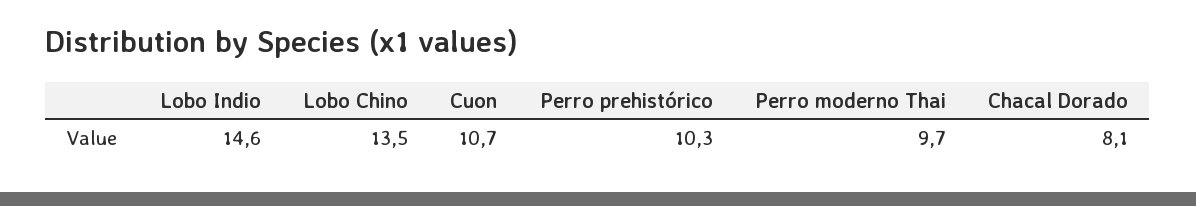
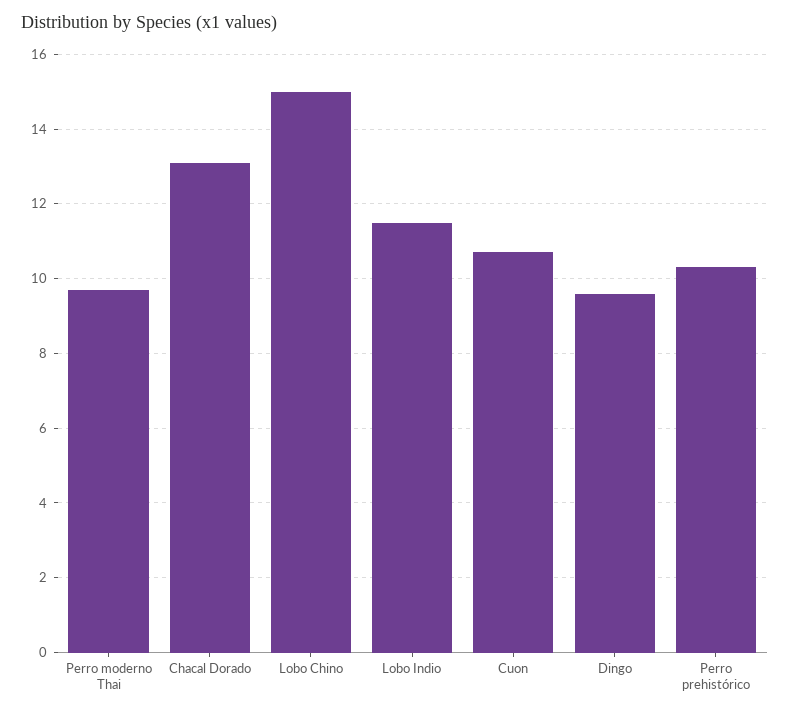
  {
-   "Lobo Indio": 14.6,
+   "Lobo Indio": 11.5,
-   "Lobo Chino": 13.5,
+   "Lobo Chino": 15,
    "Cuon": 10.7,
    "Perro prehistórico": 10.3,
    "Perro moderno Thai": 9.7,
-   "Chacal Dorado": 8.1
+   "Chacal Dorado": 13,
+   "Dingo": 9.5
  }

